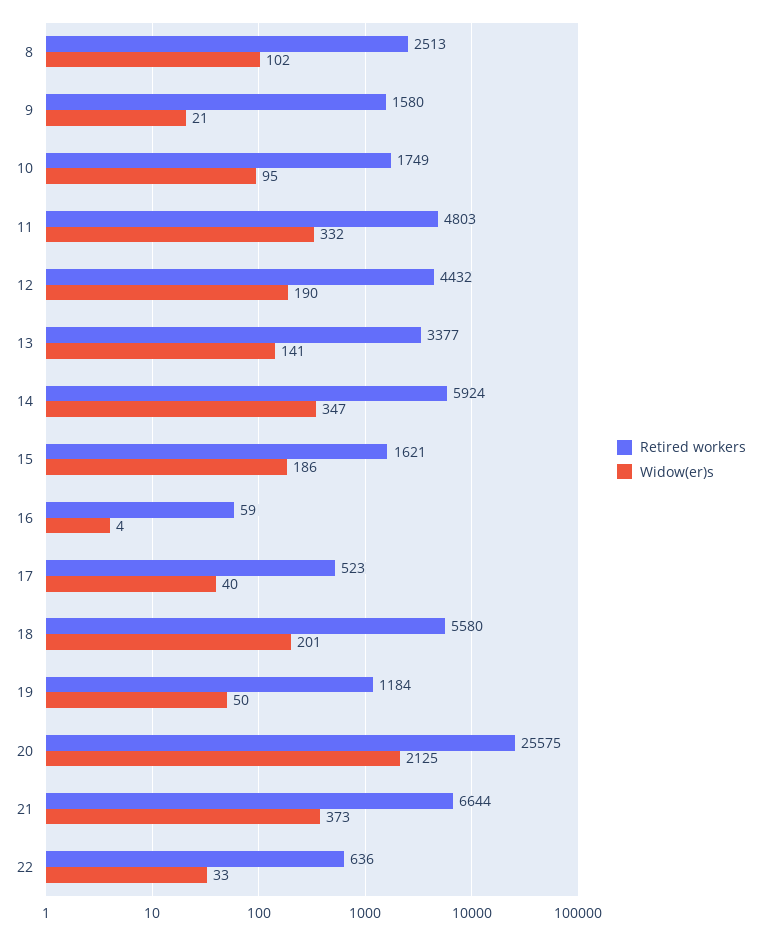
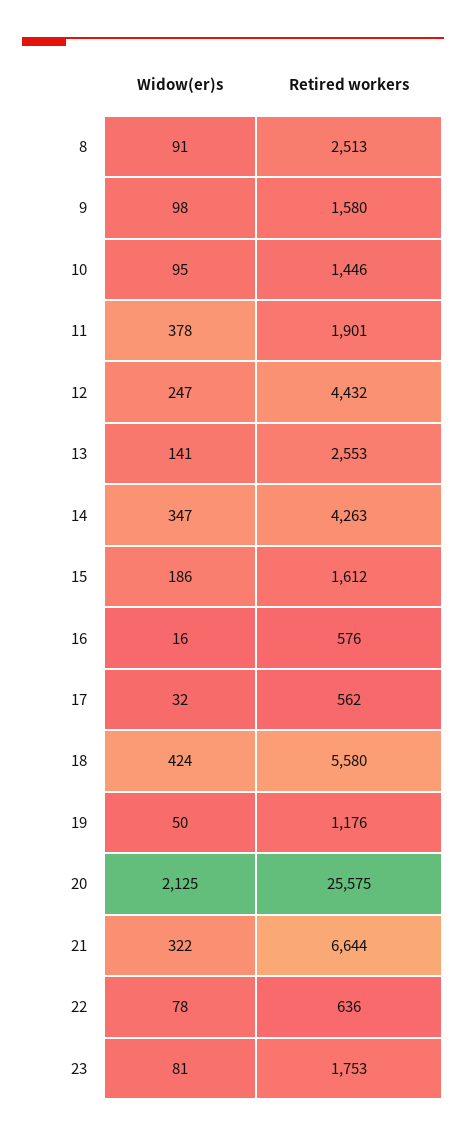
  {
    "Retired workers": {
      "8": 2513,
      "9": 1580,
-     "10": 1749,
+     "10": 1446,
-     "11": 4803,
+     "11": 1901,
      "12": 4432,
-     "13": 3377,
+     "13": 2553,
-     "14": 5924,
+     "14": 4263,
-     "15": 1621,
+     "15": 1612,
-     "16": 59,
+     "16": 576,
-     "17": 523,
+     "17": 562,
      "18": 5580,
-     "19": 1184,
+     "19": 1176,
      "20": 25575,
      "21": 6644,
-     "22": 636
+     "22": 636,
+     "23": 1753
    },
    "Widow(er)s": {
-     "8": 102,
+     "8": 91,
-     "9": 21,
+     "9": 98,
      "10": 95,
-     "11": 332,
+     "11": 378,
-     "12": 190,
+     "12": 247,
      "13": 141,
      "14": 347,
      "15": 186,
-     "16": 4,
+     "16": 16,
-     "17": 40,
+     "17": 32,
-     "18": 201,
+     "18": 424,
      "19": 50,
      "20": 2125,
-     "21": 373,
+     "21": 322,
-     "22": 33
+     "22": 78,
+     "23": 81
    }
  }

